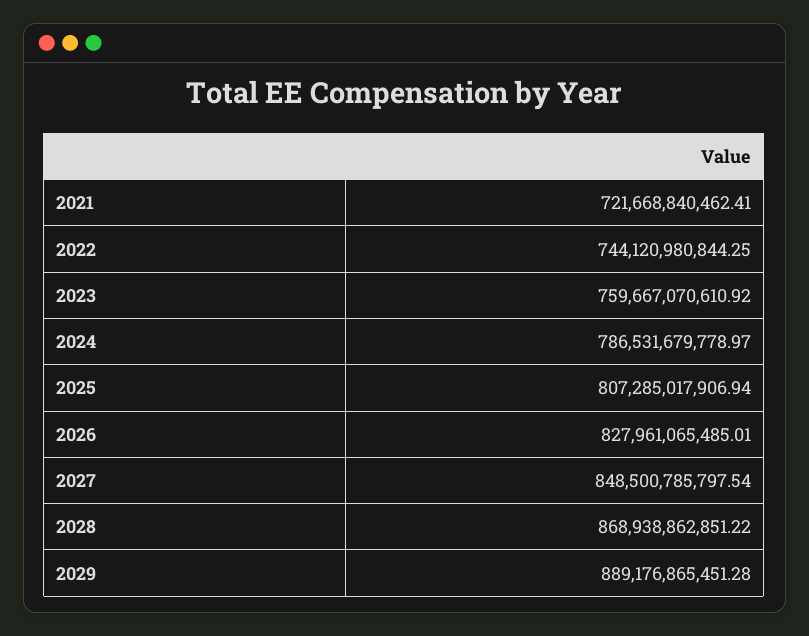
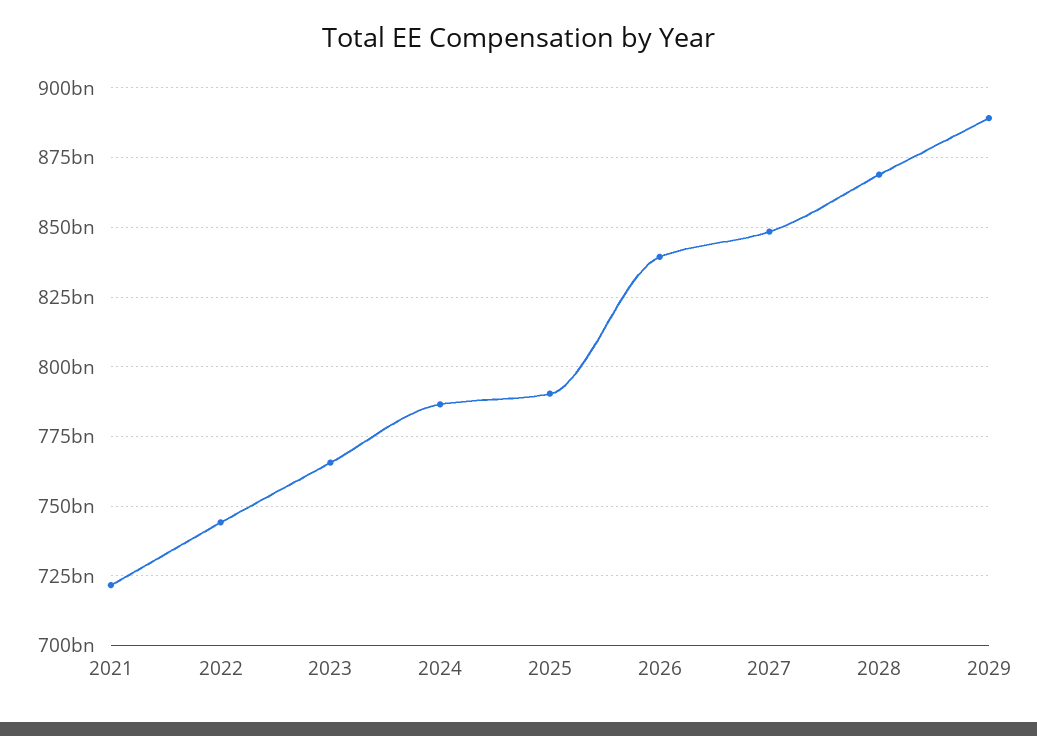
  {
    "2021": 721668840462.41,
    "2022": 744120980844.25,
-   "2023": 759667070610.92,
+   "2023": 765000000000,
    "2024": 786531679778.97,
-   "2025": 807285017906.94,
+   "2025": 790000000000,
-   "2026": 827961065485.01,
+   "2026": 840000000000,
    "2027": 848500785797.54,
    "2028": 868938862851.22,
    "2029": 889176865451.28
  }

